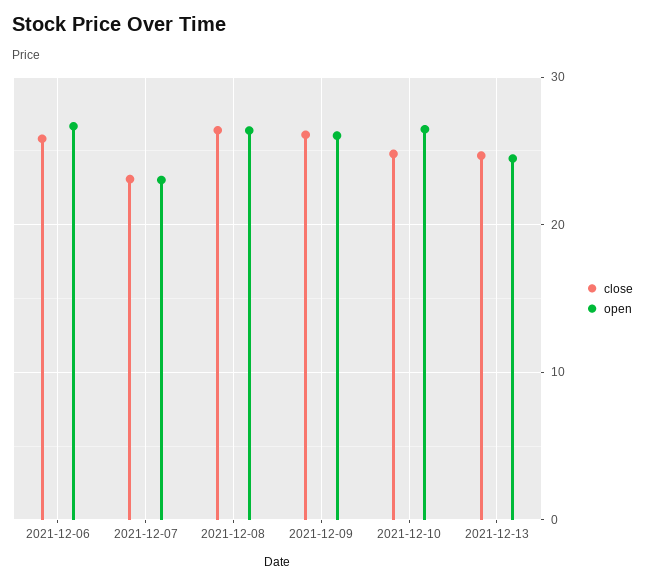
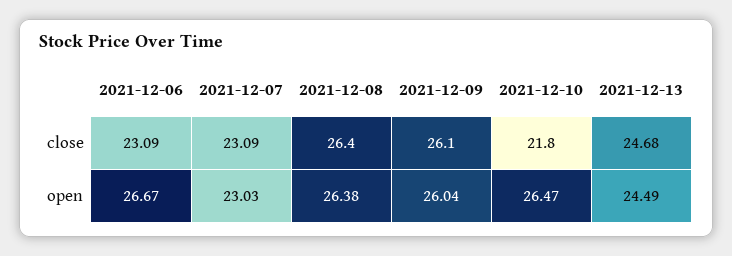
  {
    "close": {
-     "2021-12-06": 26,
+     "2021-12-06": 23.09,
      "2021-12-07": 23.09,
      "2021-12-08": 26.4,
      "2021-12-09": 26.1,
-     "2021-12-10": 25,
+     "2021-12-10": 21.8,
      "2021-12-13": 24.68
    },
    "open": {
      "2021-12-06": 26.67,
      "2021-12-07": 23.03,
      "2021-12-08": 26.38,
      "2021-12-09": 26.04,
      "2021-12-10": 26.47,
      "2021-12-13": 24.49
    }
  }

